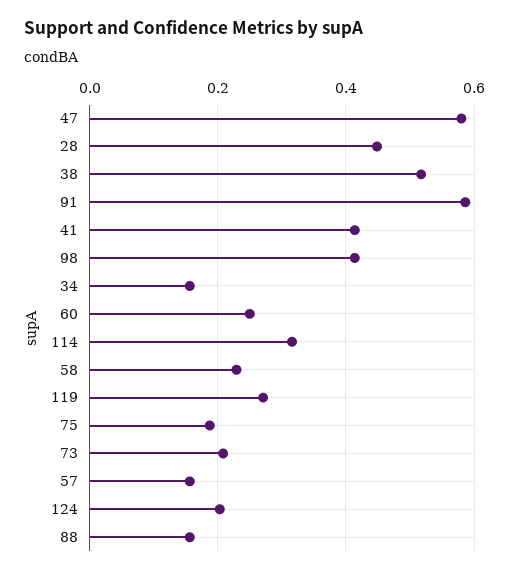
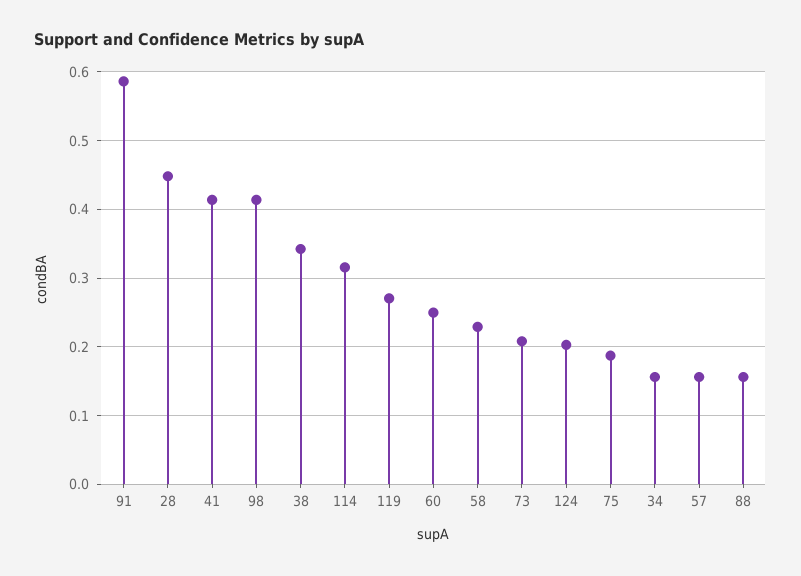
  {
-   "47": 0.58,
    "28": 0.45,
-   "38": 0.52,
+   "38": 0.34,
    "91": 0.59,
    "41": 0.41,
    "98": 0.41,
    "34": 0.16,
    "60": 0.25,
    "114": 0.32,
    "58": 0.23,
    "119": 0.27,
    "75": 0.19,
    "73": 0.21,
    "57": 0.16,
    "124": 0.2,
    "88": 0.16
  }

